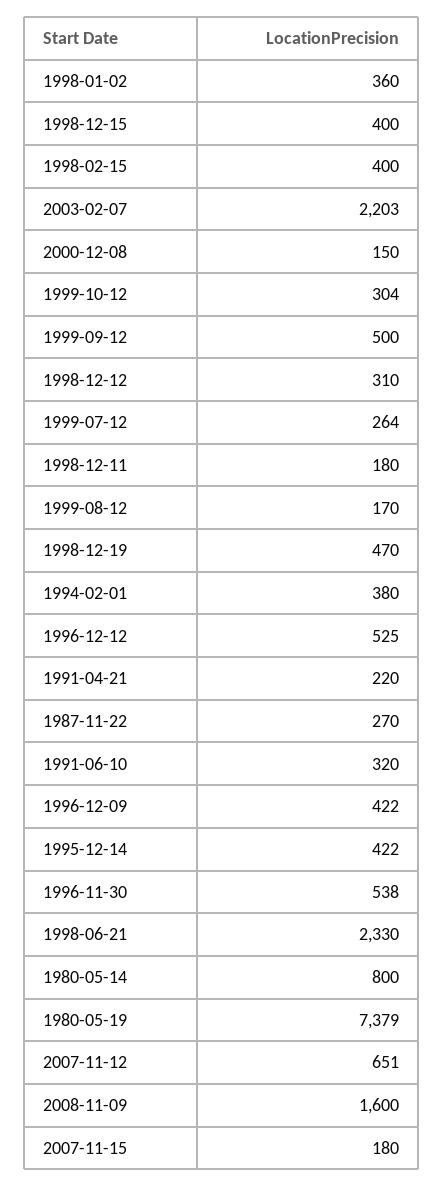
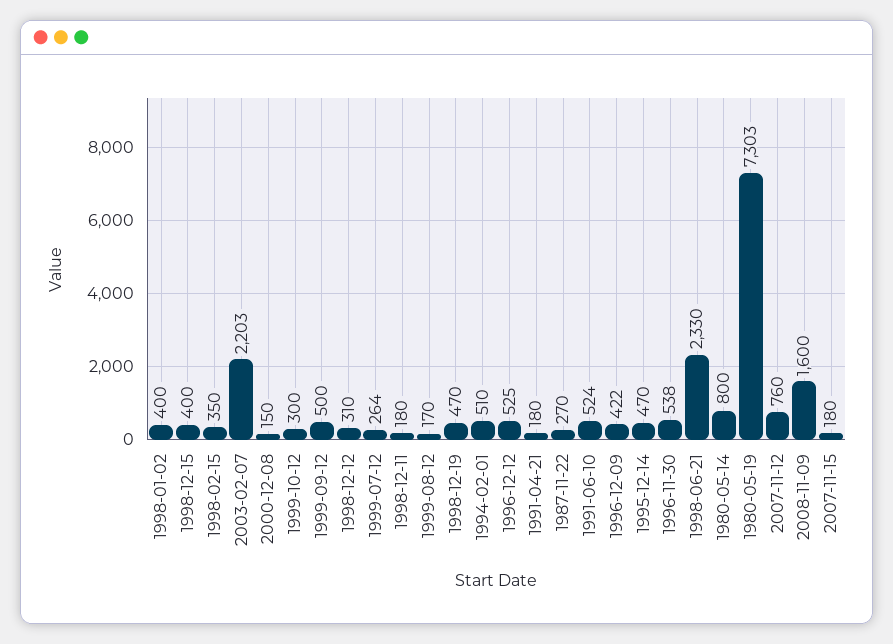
  {
-   "1998-01-02": 360,
+   "1998-01-02": 400,
    "1998-12-15": 400,
-   "1998-02-15": 400,
+   "1998-02-15": 350,
    "2003-02-07": 2203,
    "2000-12-08": 150,
-   "1999-10-12": 304,
+   "1999-10-12": 300,
    "1999-09-12": 500,
    "1998-12-12": 310,
    "1999-07-12": 264,
    "1998-12-11": 180,
    "1999-08-12": 170,
    "1998-12-19": 470,
-   "1994-02-01": 380,
+   "1994-02-01": 510,
    "1996-12-12": 525,
-   "1991-04-21": 220,
+   "1991-04-21": 180,
    "1987-11-22": 270,
-   "1991-06-10": 320,
+   "1991-06-10": 524,
    "1996-12-09": 422,
-   "1995-12-14": 422,
+   "1995-12-14": 470,
    "1996-11-30": 538,
    "1998-06-21": 2330,
    "1980-05-14": 800,
-   "1980-05-19": 7379,
+   "1980-05-19": 7303,
-   "2007-11-12": 651,
+   "2007-11-12": 760,
    "2008-11-09": 1600,
    "2007-11-15": 180
  }

